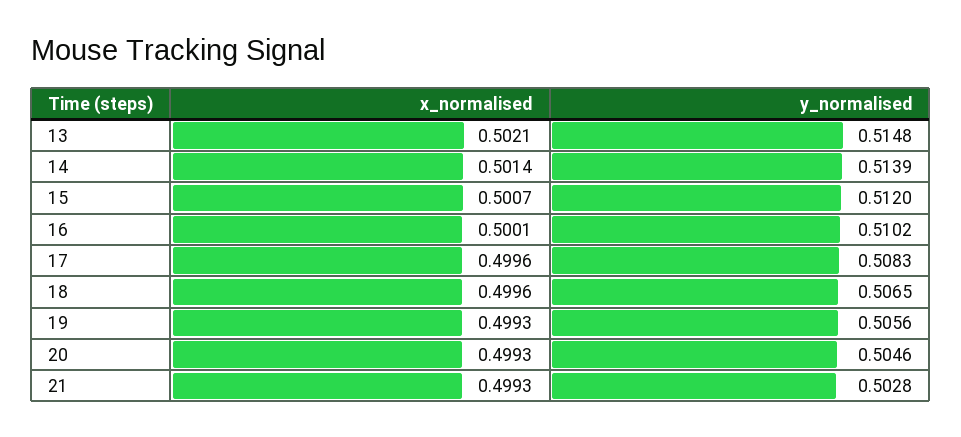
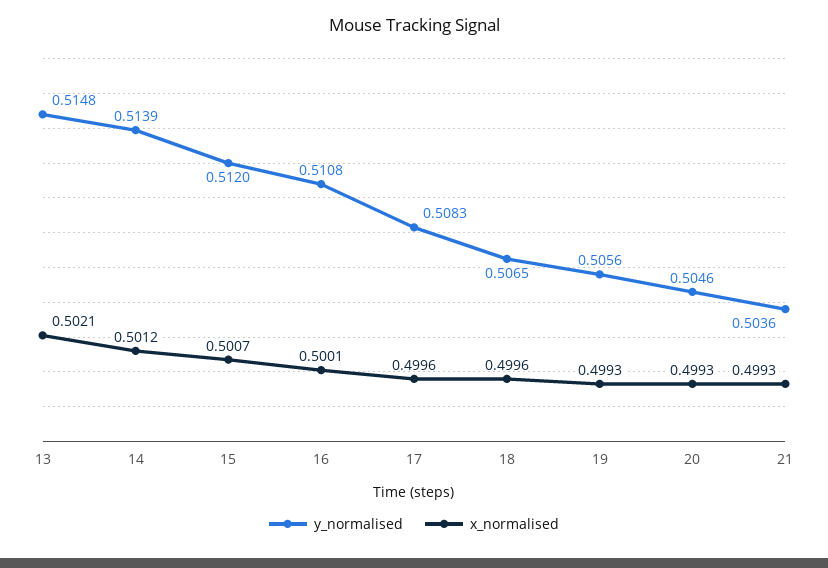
  {
    "x_normalised": {
      "13": 0.5021,
-     "14": 0.5014,
+     "14": 0.5012,
      "15": 0.5007,
      "16": 0.5001,
      "17": 0.4996,
      "18": 0.4996,
      "19": 0.4993,
      "20": 0.4993,
      "21": 0.4993
    },
    "y_normalised": {
      "13": 0.5148,
      "14": 0.5139,
      "15": 0.512,
-     "16": 0.5102,
+     "16": 0.5108,
      "17": 0.5083,
      "18": 0.5065,
      "19": 0.5056,
      "20": 0.5046,
-     "21": 0.5028
+     "21": 0.5036
    }
  }

